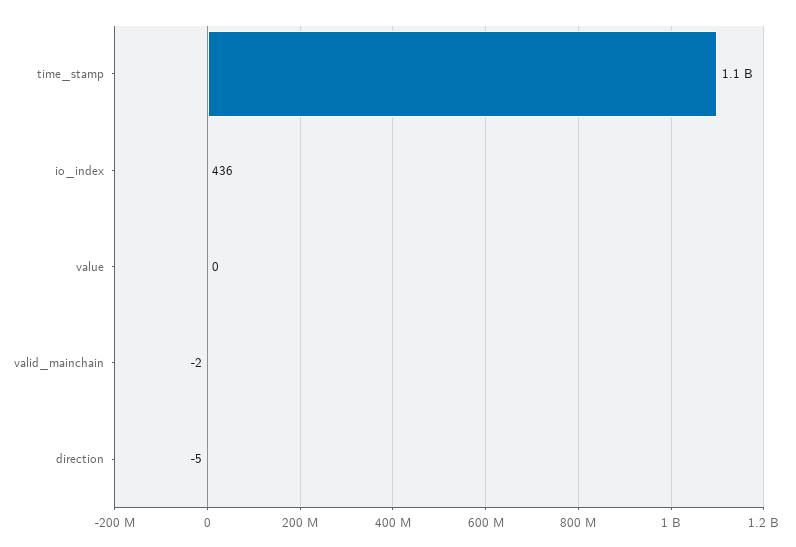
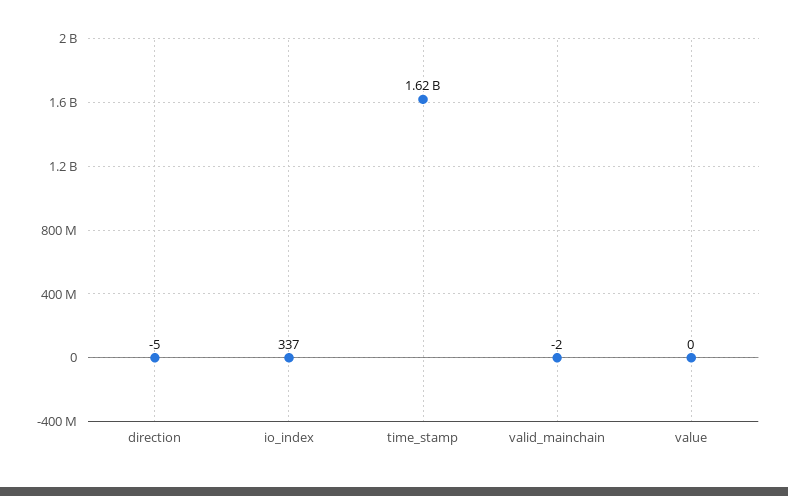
  {
-   "time_stamp": 1100000000,
+   "time_stamp": 1620000000,
-   "io_index": 436,
+   "io_index": 337,
    "value": 0,
    "valid_mainchain": -2,
    "direction": -5
  }

